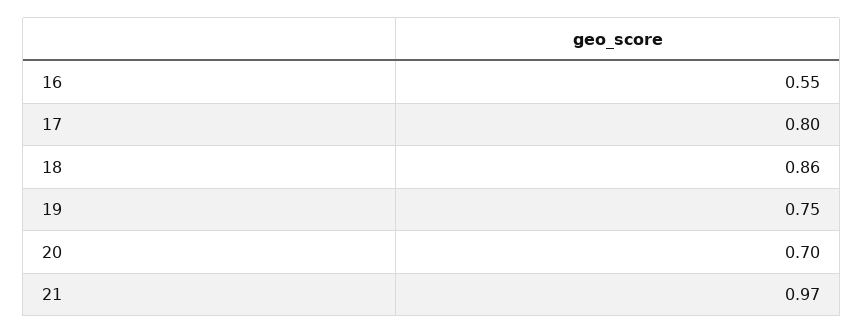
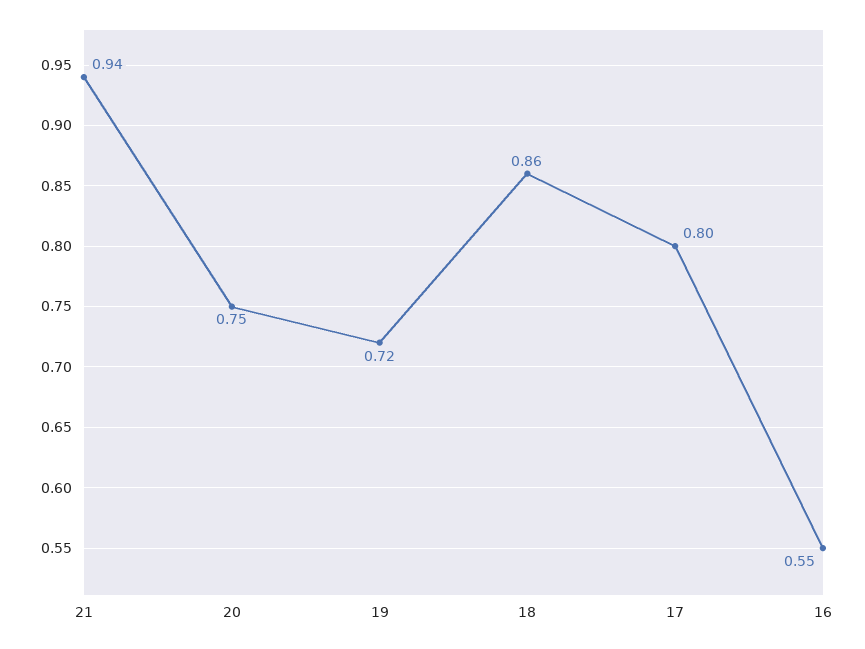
  {
    "16": 0.55,
    "17": 0.8,
    "18": 0.86,
-   "19": 0.75,
+   "19": 0.72,
-   "20": 0.7,
+   "20": 0.75,
-   "21": 0.97
+   "21": 0.94
  }

